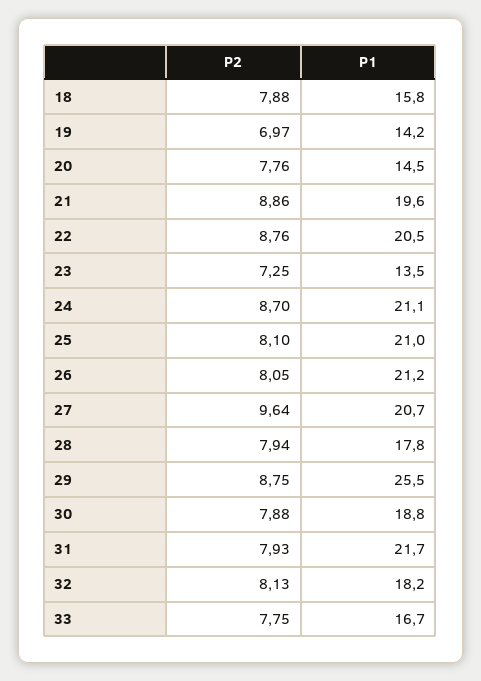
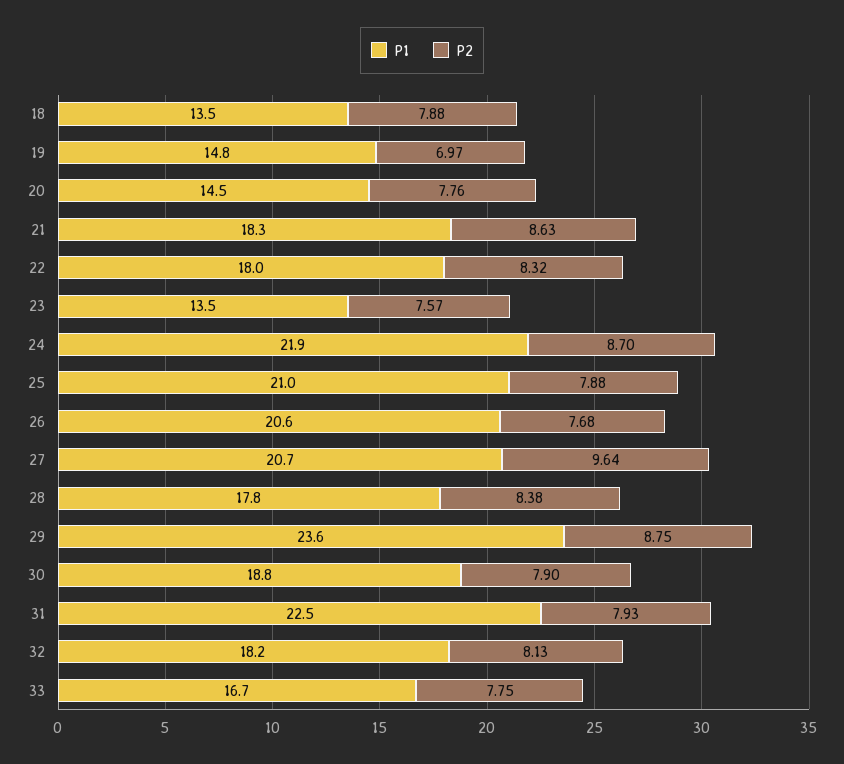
  {
    "P2": {
      "18": 7.88,
      "19": 6.97,
      "20": 7.76,
-     "21": 8.86,
+     "21": 8.63,
-     "22": 8.76,
+     "22": 8.32,
-     "23": 7.25,
+     "23": 7.57,
      "24": 8.7,
-     "25": 8.1,
+     "25": 7.88,
-     "26": 8.05,
+     "26": 7.68,
      "27": 9.64,
-     "28": 7.94,
+     "28": 8.38,
      "29": 8.75,
-     "30": 7.88,
+     "30": 7.9,
      "31": 7.93,
      "32": 8.13,
      "33": 7.75
    },
    "P1": {
-     "18": 15.8,
+     "18": 13.5,
-     "19": 14.2,
+     "19": 14.8,
      "20": 14.5,
-     "21": 19.6,
+     "21": 18.3,
-     "22": 20.5,
+     "22": 18,
      "23": 13.5,
-     "24": 21.1,
+     "24": 21.9,
      "25": 21,
-     "26": 21.2,
+     "26": 20.6,
      "27": 20.7,
      "28": 17.8,
-     "29": 25.5,
+     "29": 23.6,
      "30": 18.8,
-     "31": 21.7,
+     "31": 22.5,
      "32": 18.2,
      "33": 16.7
    }
  }

